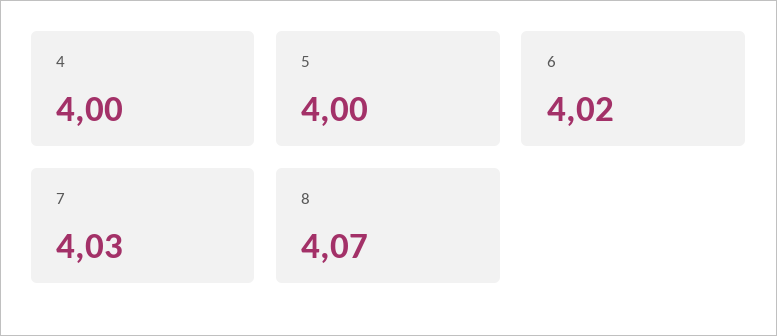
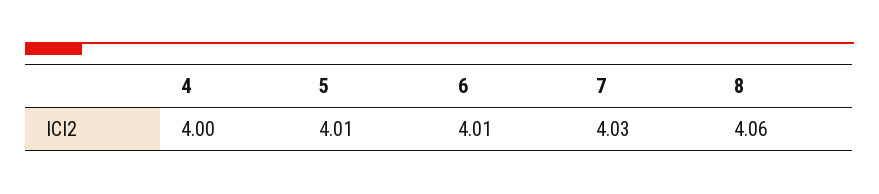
  {
    "4": 4,
-   "5": 4,
+   "5": 4.01,
-   "6": 4.02,
+   "6": 4.01,
    "7": 4.03,
-   "8": 4.07
+   "8": 4.06
  }

